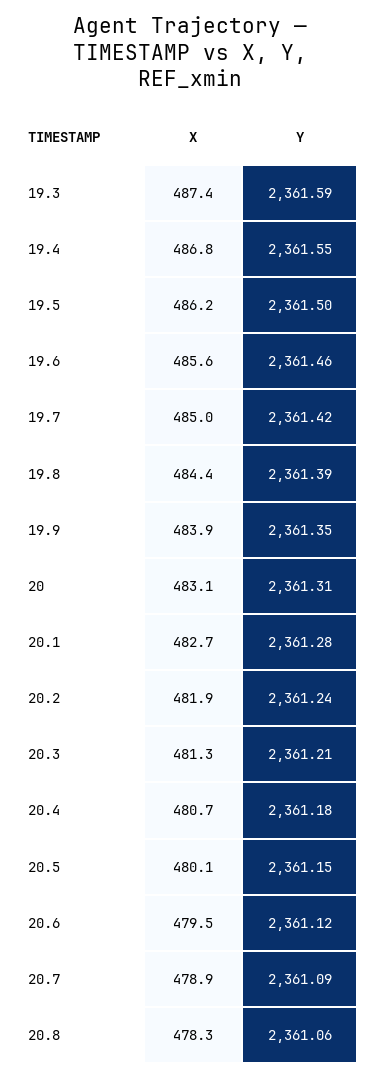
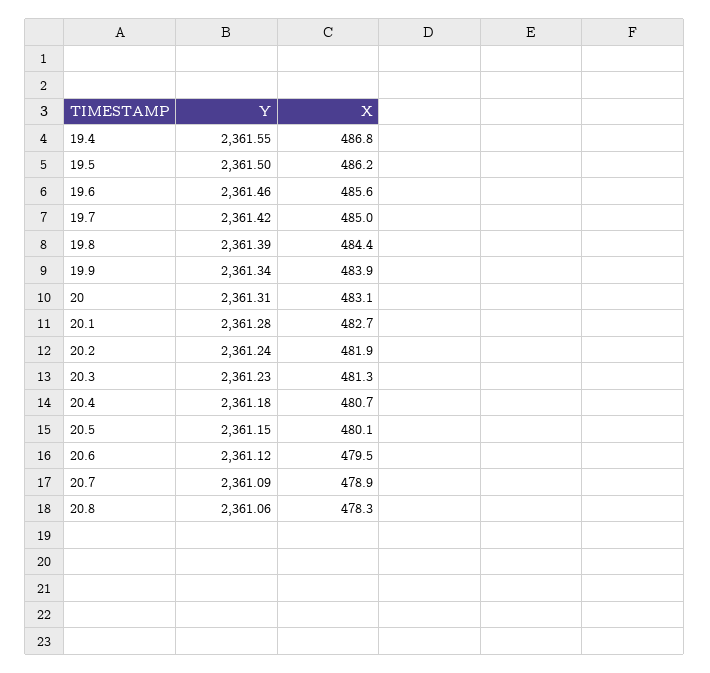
  {
    "X": {
-     "19.3": 487.4,
      "19.4": 486.8,
      "19.5": 486.2,
      "19.6": 485.6,
      "19.7": 485,
      "19.8": 484.4,
      "19.9": 483.9,
      "20": 483.1,
      "20.1": 482.7,
      "20.2": 481.9,
      "20.3": 481.3,
      "20.4": 480.7,
      "20.5": 480.1,
      "20.6": 479.5,
      "20.7": 478.9,
      "20.8": 478.3
    },
    "Y": {
-     "19.3": 2361.59,
      "19.4": 2361.55,
      "19.5": 2361.5,
      "19.6": 2361.46,
      "19.7": 2361.42,
      "19.8": 2361.39,
-     "19.9": 2361.35,
+     "19.9": 2361.34,
      "20": 2361.31,
      "20.1": 2361.28,
      "20.2": 2361.24,
-     "20.3": 2361.21,
+     "20.3": 2361.23,
      "20.4": 2361.18,
      "20.5": 2361.15,
      "20.6": 2361.12,
      "20.7": 2361.09,
      "20.8": 2361.06
    }
  }

